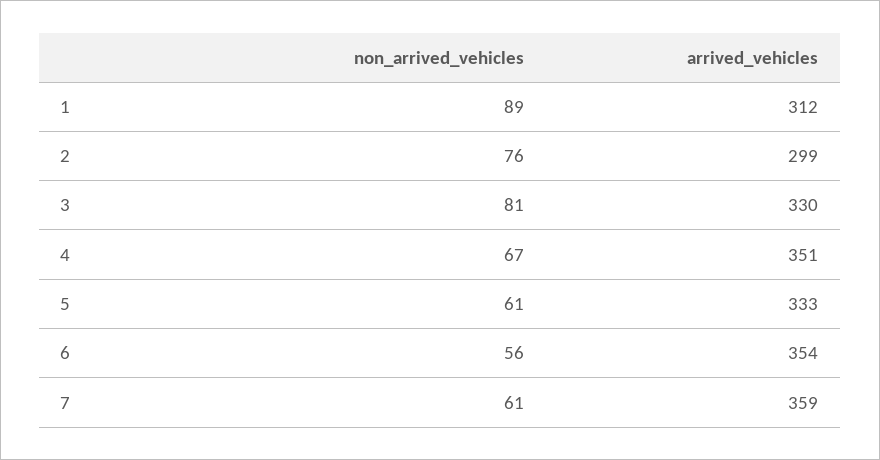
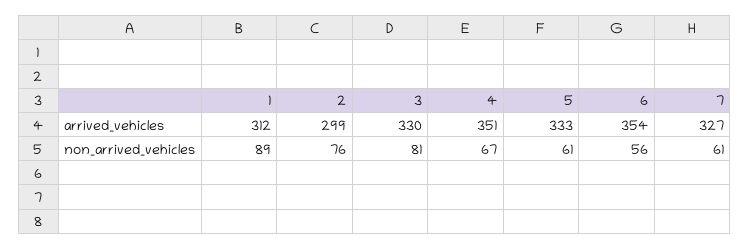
  {
    "non_arrived_vehicles": {
      "1": 89,
      "2": 76,
      "3": 81,
      "4": 67,
      "5": 61,
      "6": 56,
      "7": 61
    },
    "arrived_vehicles": {
      "1": 312,
      "2": 299,
      "3": 330,
      "4": 351,
      "5": 333,
      "6": 354,
-     "7": 359
+     "7": 327
    }
  }

